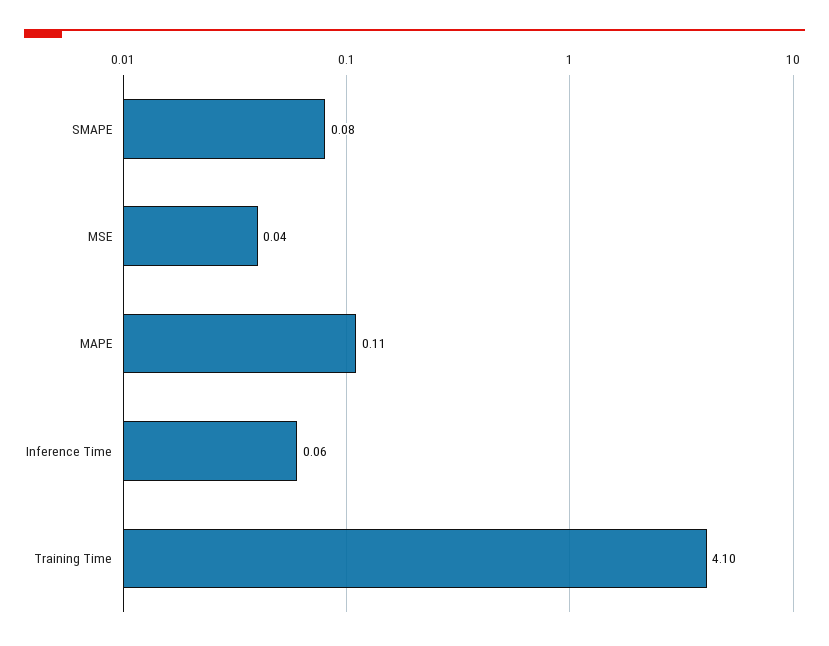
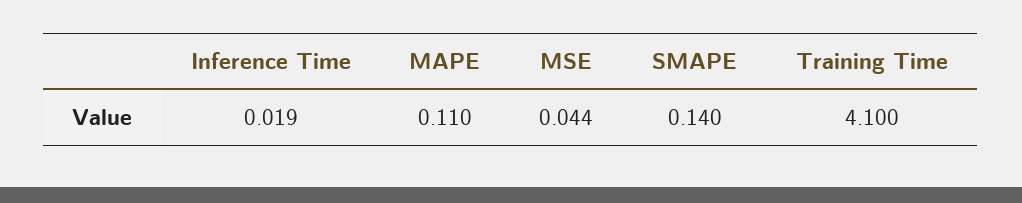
  {
-   "SMAPE": 0.08,
+   "SMAPE": 0.14,
    "MSE": 0.044,
    "MAPE": 0.11,
-   "Inference Time": 0.06,
+   "Inference Time": 0.019,
    "Training Time": 4.1
  }

